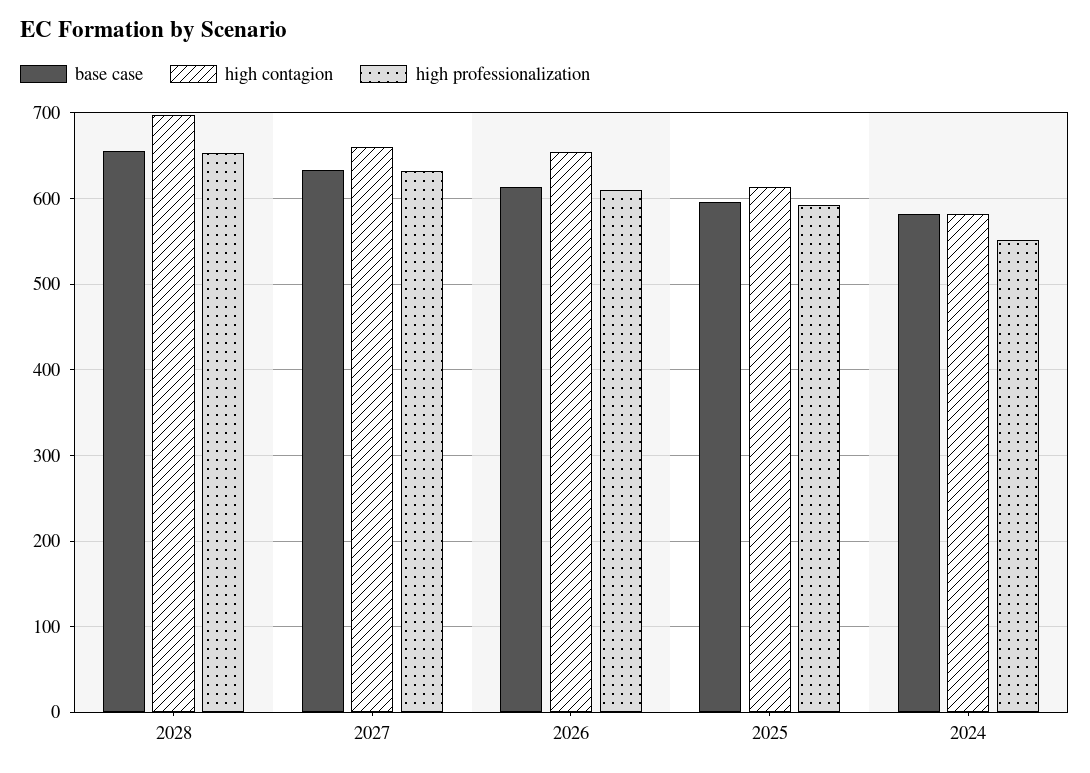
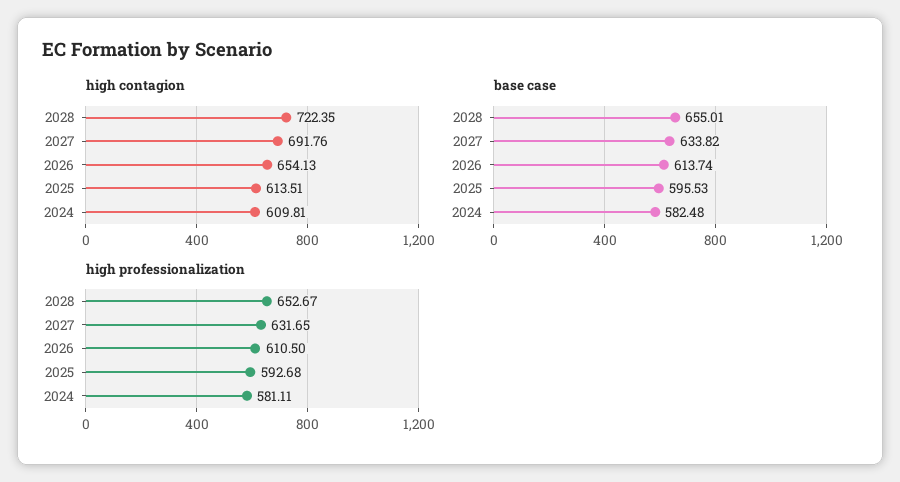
  {
    "base case": {
      "2028": 655.01,
      "2027": 633.82,
      "2026": 613.74,
      "2025": 595.53,
      "2024": 582.48
    },
    "high contagion": {
-     "2028": 700,
+     "2028": 722.35,
-     "2027": 660,
+     "2027": 691.76,
      "2026": 654.13,
      "2025": 613.51,
-     "2024": 580
+     "2024": 609.81
    },
    "high professionalization": {
      "2028": 652.67,
      "2027": 631.65,
      "2026": 610.5,
      "2025": 592.68,
-     "2024": 550
+     "2024": 581.11
    }
  }

